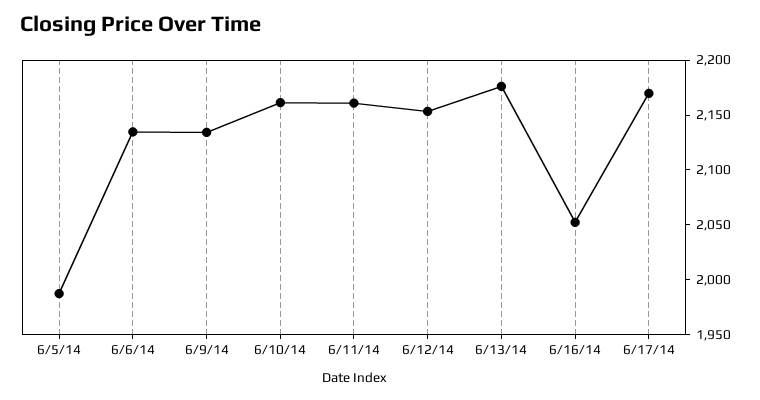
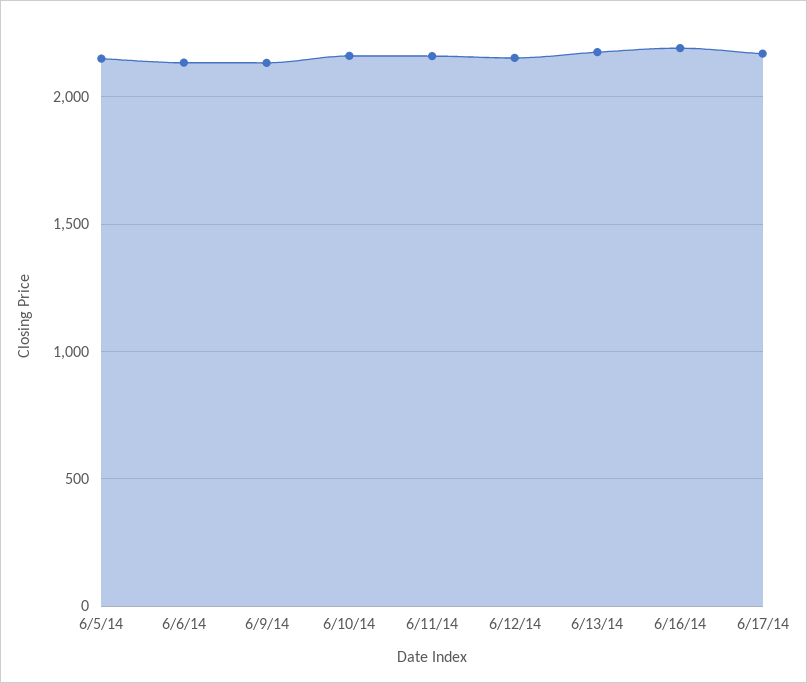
  {
-   "6/5/14": 1990,
+   "6/5/14": 2150,
    "6/6/14": 2130,
    "6/9/14": 2130,
    "6/10/14": 2160,
    "6/11/14": 2160,
    "6/12/14": 2150,
    "6/13/14": 2180,
-   "6/16/14": 2050,
+   "6/16/14": 2200,
    "6/17/14": 2170
  }

